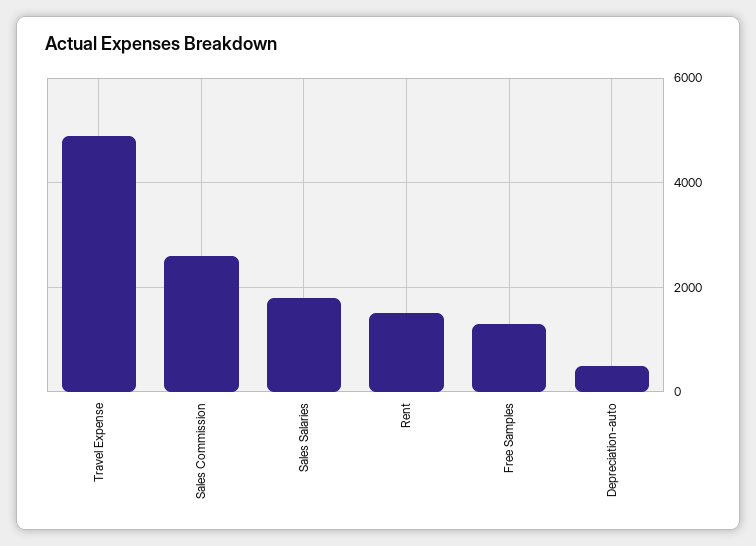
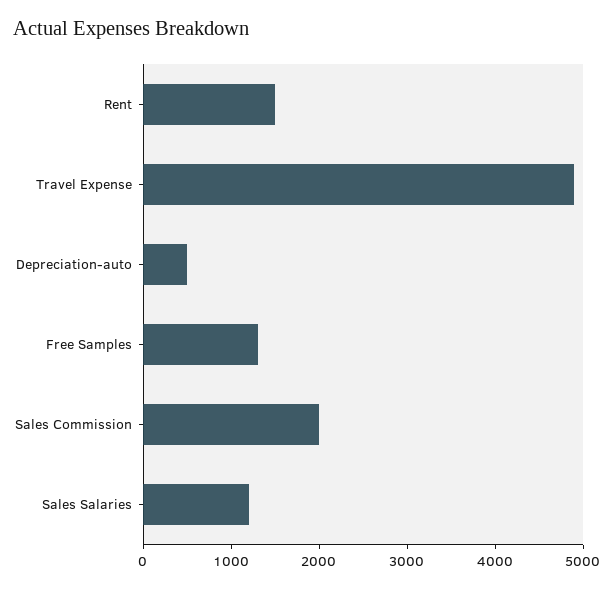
  {
    "Travel Expense": 5000,
-   "Sales Commission": 2600,
+   "Sales Commission": 2000,
-   "Sales Salaries": 1800,
+   "Sales Salaries": 1200,
    "Rent": 1600,
    "Free Samples": 1400,
    "Depreciation-auto": 600
  }

